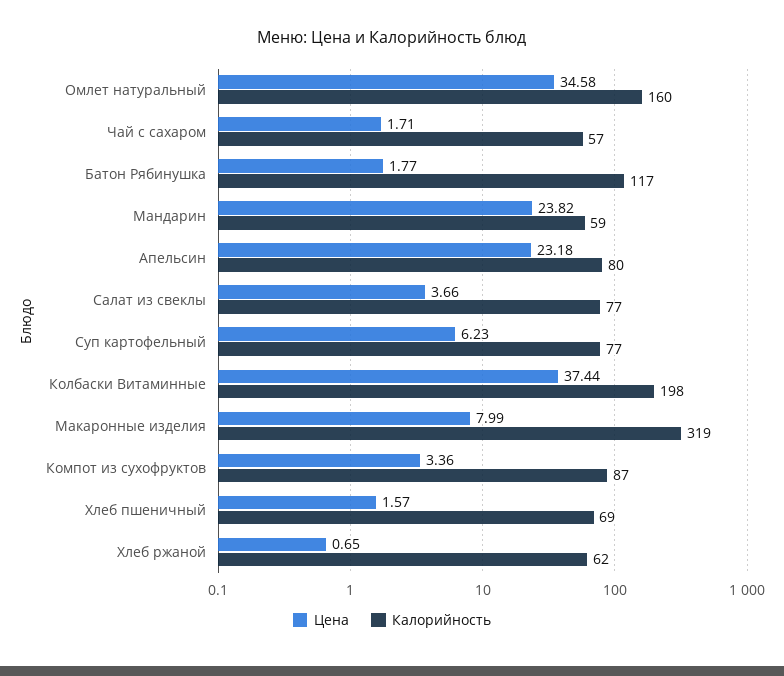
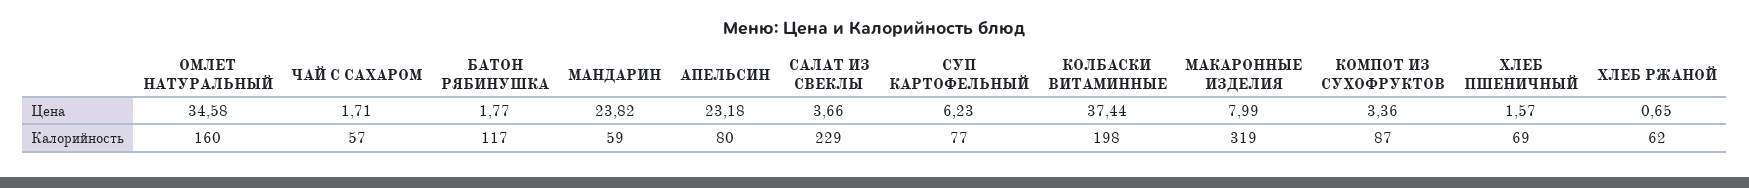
  {
    "Цена": {
      "Омлет натуральный": 34.58,
      "Чай с сахаром": 1.71,
      "Батон Рябинушка": 1.77,
      "Мандарин": 23.82,
      "Апельсин": 23.18,
      "Салат из свеклы": 3.66,
      "Суп картофельный": 6.23,
      "Колбаски Витаминные": 37.44,
      "Макаронные изделия": 7.99,
      "Компот из сухофруктов": 3.36,
      "Хлеб пшеничный": 1.57,
      "Хлеб ржаной": 0.65
    },
    "Калорийность": {
      "Омлет натуральный": 160,
      "Чай с сахаром": 57,
      "Батон Рябинушка": 117,
      "Мандарин": 59,
      "Апельсин": 80,
-     "Салат из свеклы": 77,
+     "Салат из свеклы": 229,
      "Суп картофельный": 77,
      "Колбаски Витаминные": 198,
      "Макаронные изделия": 319,
      "Компот из сухофруктов": 87,
      "Хлеб пшеничный": 69,
      "Хлеб ржаной": 62
    }
  }

